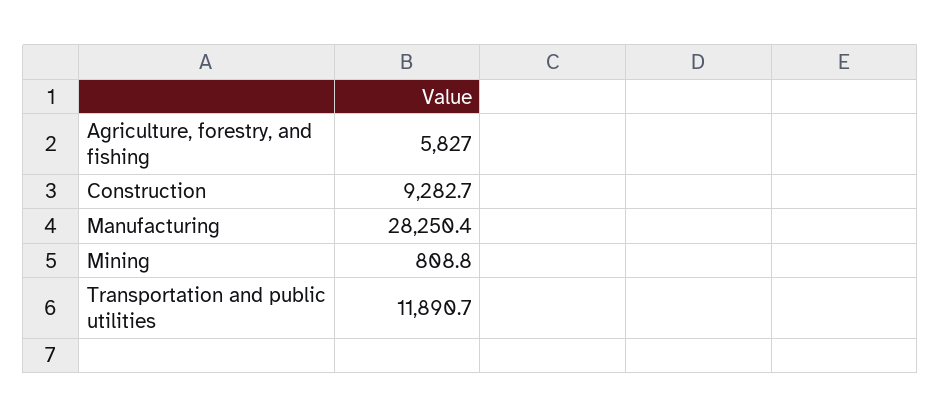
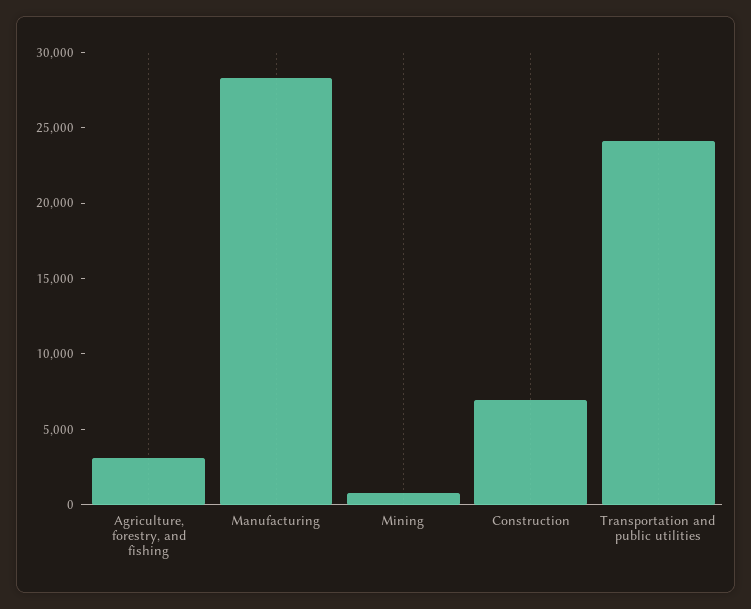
  {
-   "Agriculture, forestry, and fishing": 5827,
+   "Agriculture, forestry, and fishing": 3000,
-   "Construction": 9282.7,
+   "Construction": 7000,
    "Manufacturing": 28250.4,
    "Mining": 808.8,
-   "Transportation and public utilities": 11890.7
+   "Transportation and public utilities": 24000
  }

